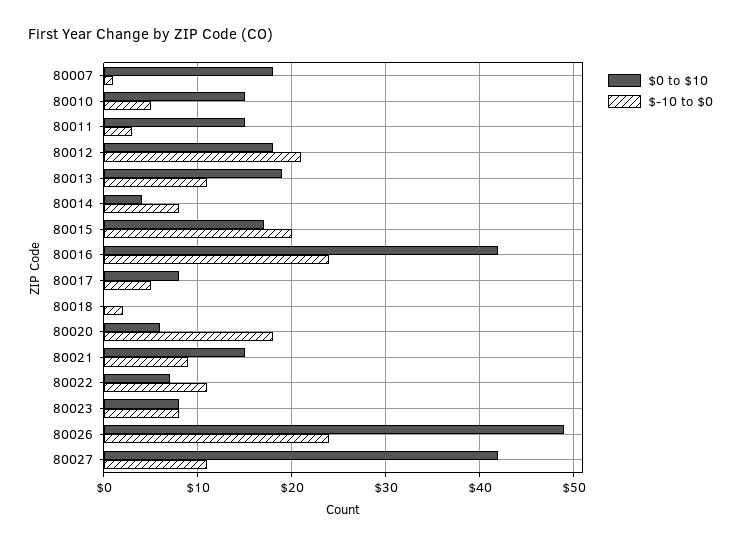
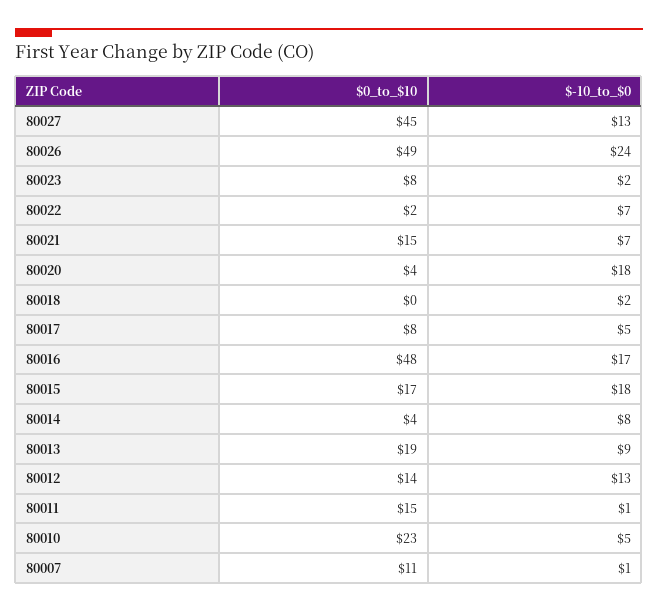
  {
    "$0 to $10": {
-     "80007": 18,
+     "80007": 11,
-     "80010": 15,
+     "80010": 23,
      "80011": 15,
-     "80012": 18,
+     "80012": 14,
      "80013": 19,
      "80014": 4,
      "80015": 17,
-     "80016": 42,
+     "80016": 48,
      "80017": 8,
      "80018": 0,
-     "80020": 6,
+     "80020": 4,
      "80021": 15,
-     "80022": 7,
+     "80022": 2,
      "80023": 8,
      "80026": 49,
-     "80027": 42
+     "80027": 45
    },
    "$-10 to $0": {
      "80007": 1,
      "80010": 5,
-     "80011": 3,
+     "80011": 1,
-     "80012": 21,
+     "80012": 13,
-     "80013": 11,
+     "80013": 9,
      "80014": 8,
-     "80015": 20,
+     "80015": 18,
-     "80016": 24,
+     "80016": 17,
      "80017": 5,
      "80018": 2,
      "80020": 18,
-     "80021": 9,
+     "80021": 7,
-     "80022": 11,
+     "80022": 7,
-     "80023": 8,
+     "80023": 2,
      "80026": 24,
-     "80027": 11
+     "80027": 13
    }
  }

